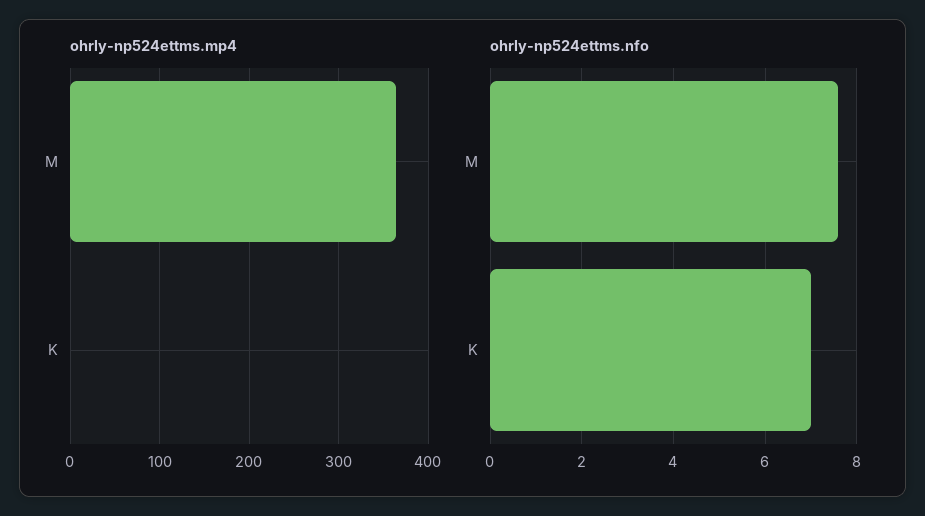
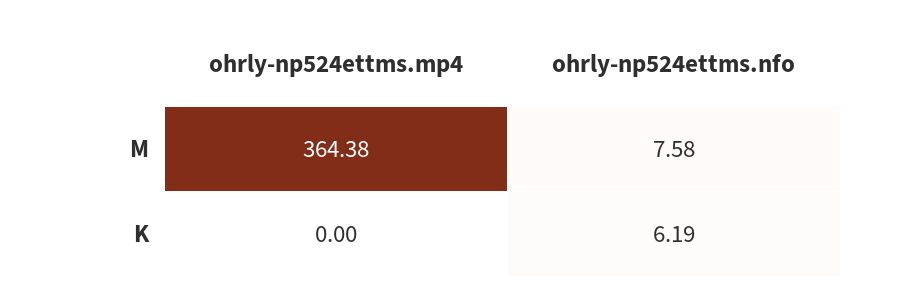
  {
    "ohrly-np524ettms.mp4": {
      "M": 364.38,
      "K": 0
    },
    "ohrly-np524ettms.nfo": {
      "M": 7.58,
-     "K": 7
+     "K": 6.19
    }
  }

